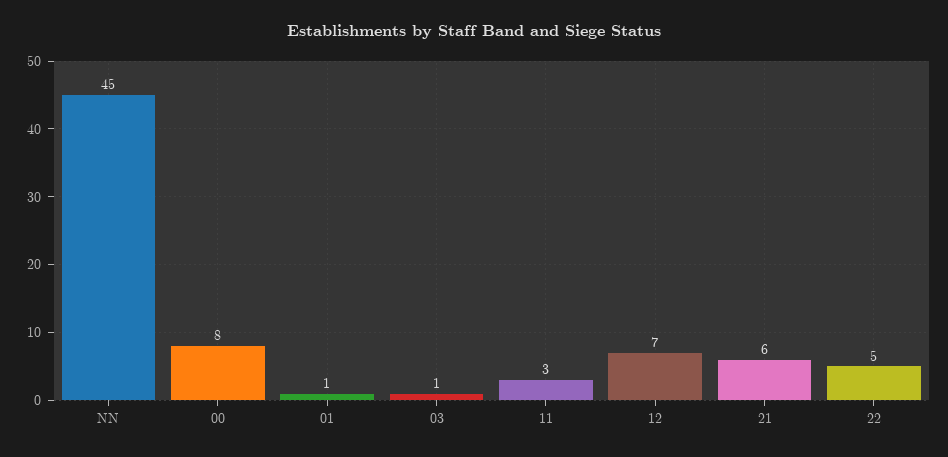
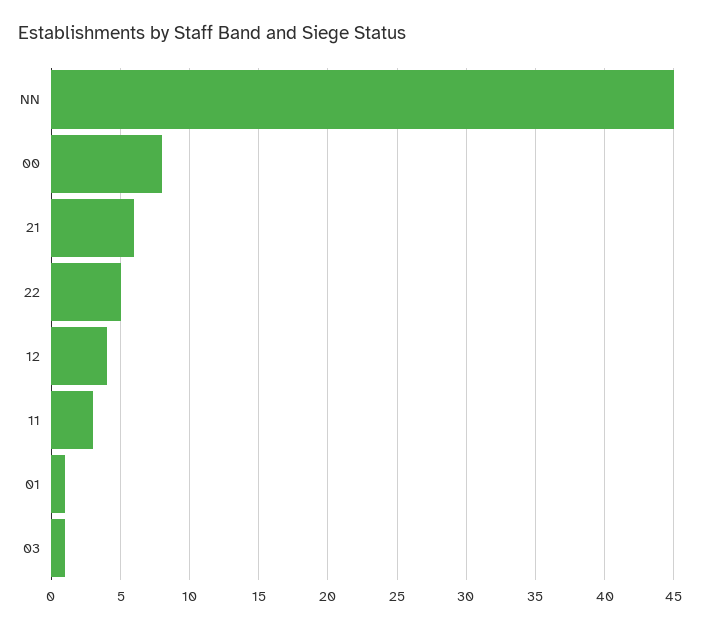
  {
    "NN": 45,
    "00": 8,
    "01": 1,
    "03": 1,
    "11": 3,
-   "12": 7,
+   "12": 4,
    "21": 6,
    "22": 5
  }

